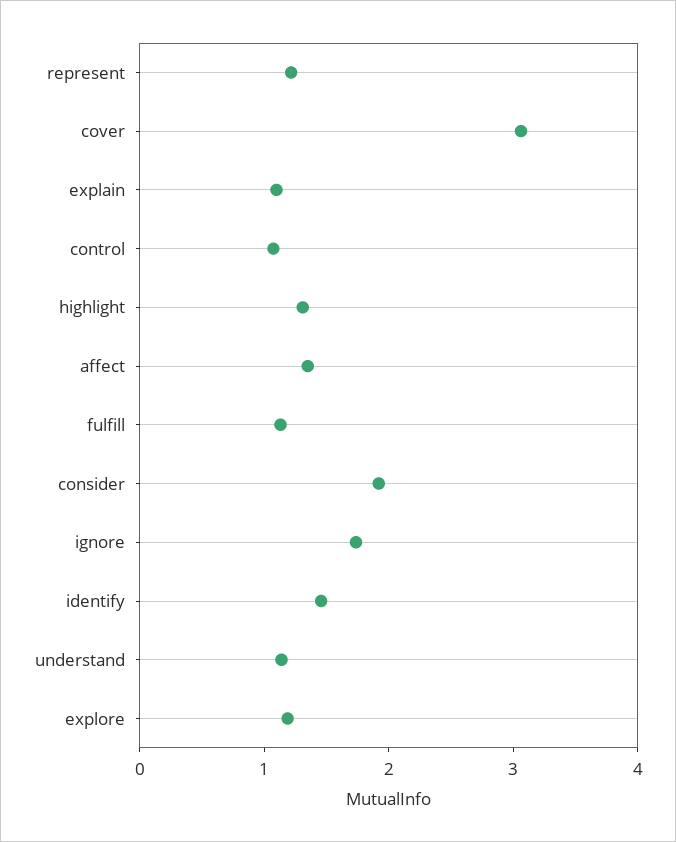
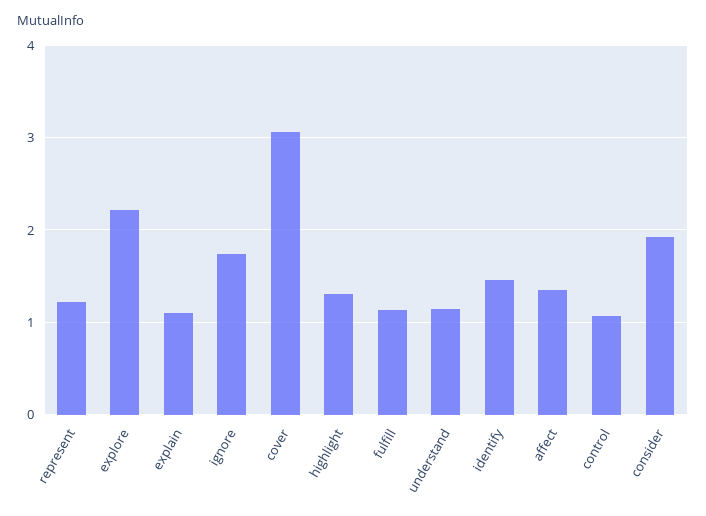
  {
    "represent": 1.2,
    "cover": 3.1,
    "explain": 1.1,
    "control": 1.1,
    "highlight": 1.3,
    "affect": 1.3,
    "fulfill": 1.1,
    "consider": 1.9,
    "ignore": 1.7,
    "identify": 1.5,
    "understand": 1.1,
-   "explore": 1.2
+   "explore": 2.2
  }

